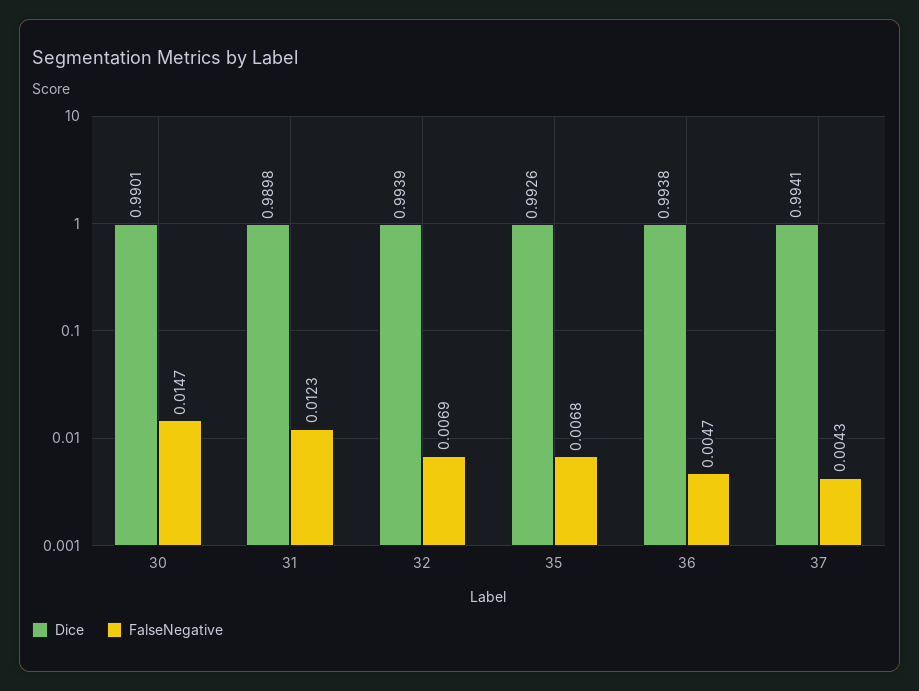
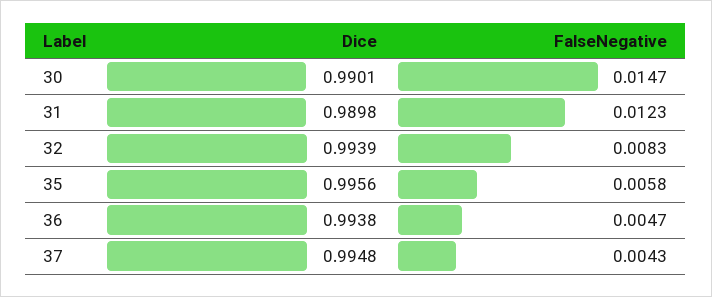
  {
    "Dice": {
      "30": 0.9901,
      "31": 0.9898,
      "32": 0.9939,
-     "35": 0.9926,
+     "35": 0.9956,
      "36": 0.9938,
-     "37": 0.9941
+     "37": 0.9948
    },
    "FalseNegative": {
      "30": 0.0147,
      "31": 0.0123,
-     "32": 0.0069,
+     "32": 0.0083,
-     "35": 0.0068,
+     "35": 0.0058,
      "36": 0.0047,
      "37": 0.0043
    }
  }

